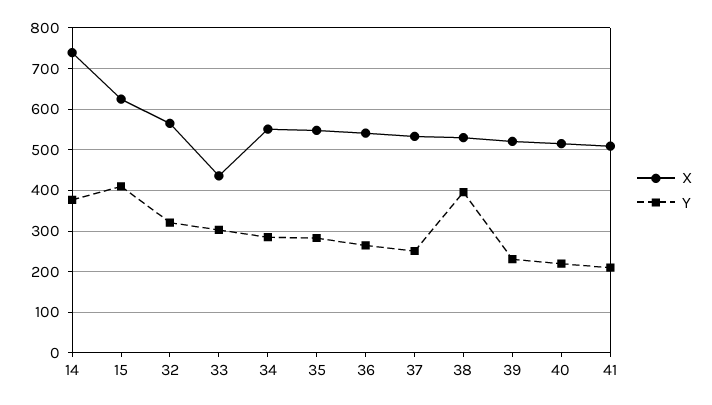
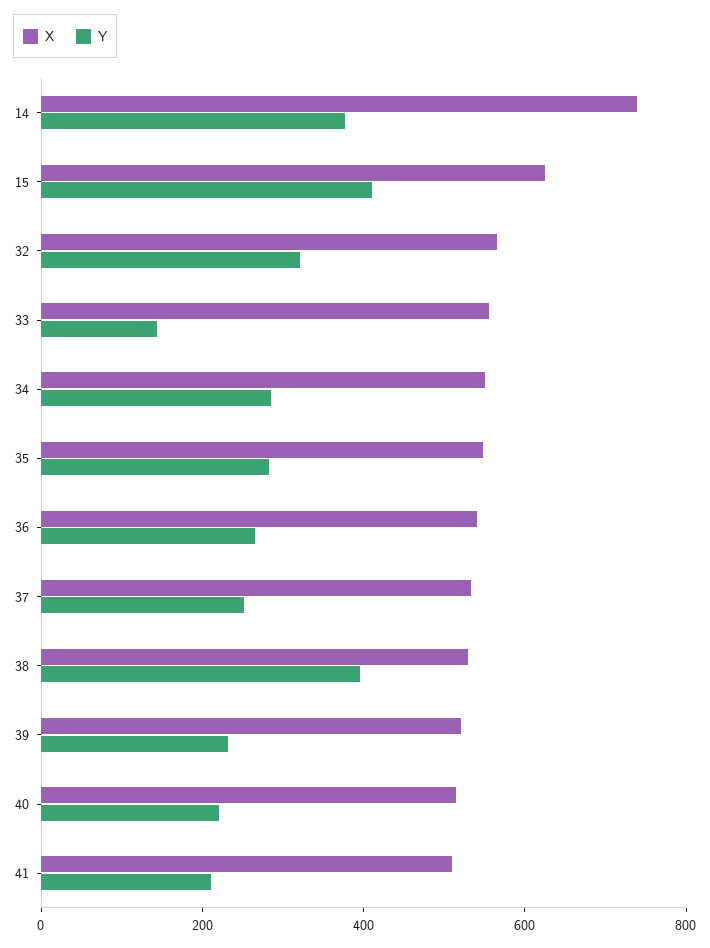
  {
    "X": {
      "14": 740,
      "15": 620,
      "32": 560,
-     "33": 440,
+     "33": 550,
      "34": 560,
      "35": 540,
      "36": 540,
      "37": 540,
      "38": 540,
      "39": 520,
      "40": 520,
      "41": 500
    },
    "Y": {
      "14": 380,
      "15": 420,
      "32": 320,
-     "33": 300,
+     "33": 150,
      "34": 280,
      "35": 280,
      "36": 260,
      "37": 260,
      "38": 400,
      "39": 240,
      "40": 220,
      "41": 220
    }
  }

